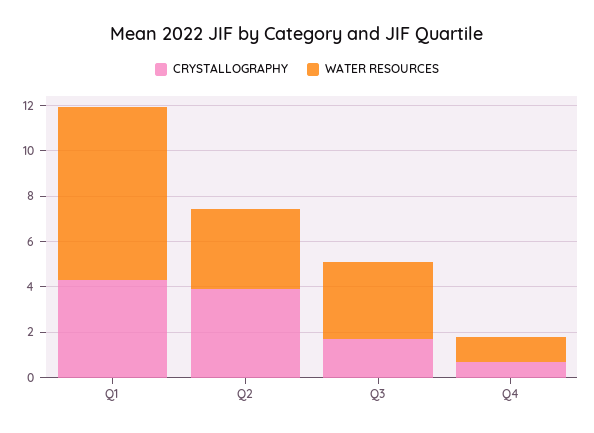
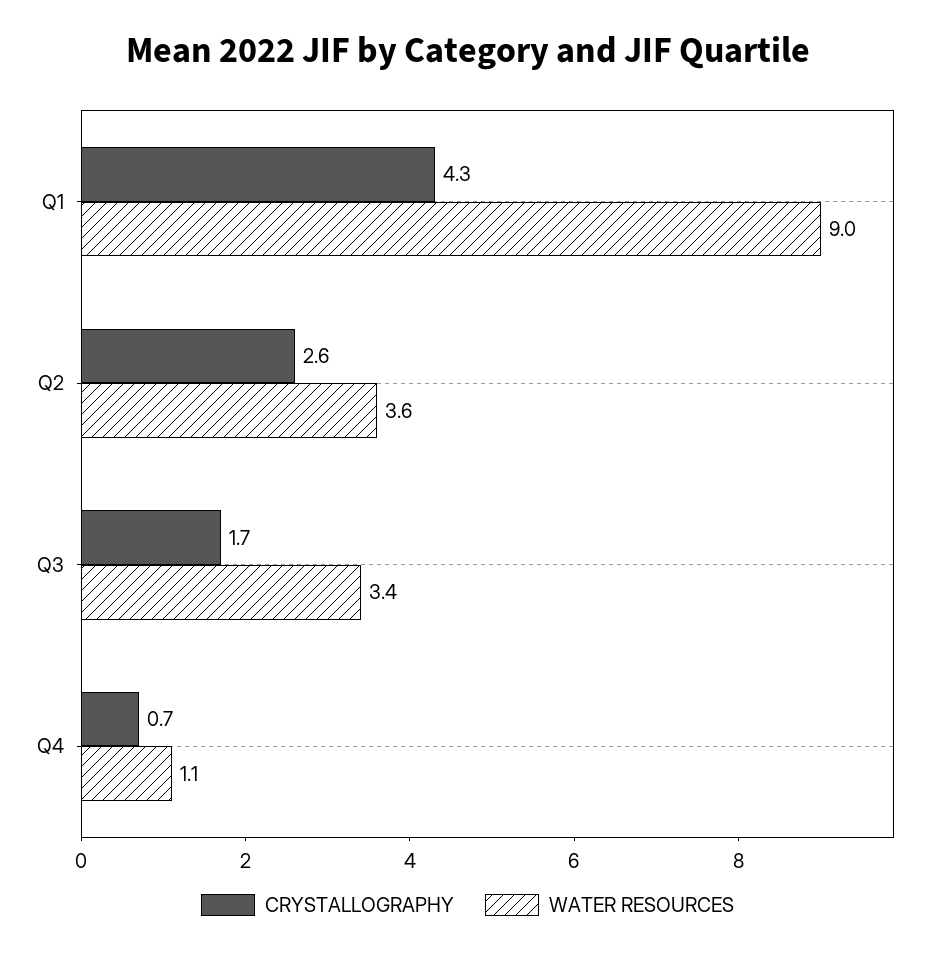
  {
    "CRYSTALLOGRAPHY": {
      "Q1": 4.3,
-     "Q2": 4,
+     "Q2": 2.6,
      "Q3": 1.7,
      "Q4": 0.7
    },
    "WATER RESOURCES": {
-     "Q1": 7.5,
+     "Q1": 9,
      "Q2": 3.6,
      "Q3": 3.4,
      "Q4": 1.1
    }
  }

